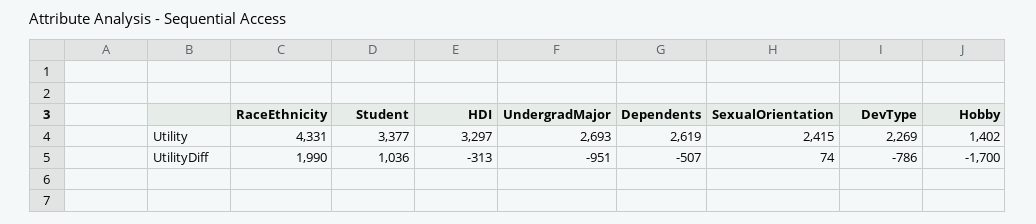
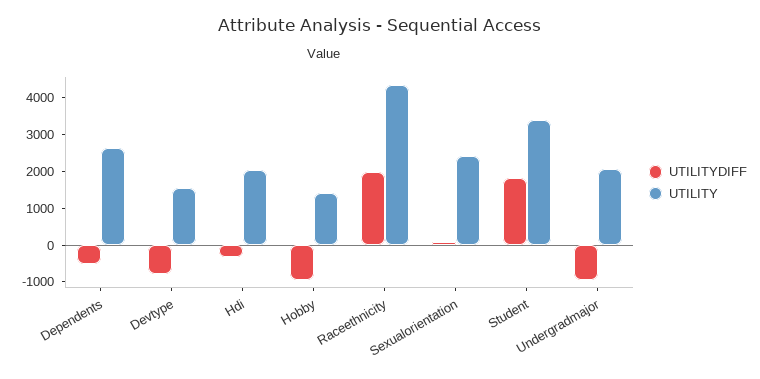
  {
    "Utility": {
      "RaceEthnicity": 4331,
      "Student": 3377,
-     "HDI": 3297,
+     "HDI": 2000,
-     "UndergradMajor": 2693,
+     "UndergradMajor": 2000,
      "Dependents": 2619,
      "SexualOrientation": 2415,
-     "DevType": 2269,
+     "DevType": 1500,
      "Hobby": 1402
    },
    "UtilityDiff": {
      "RaceEthnicity": 1990,
-     "Student": 1036,
+     "Student": 1750,
      "HDI": -313,
      "UndergradMajor": -951,
      "Dependents": -507,
      "SexualOrientation": 74,
      "DevType": -786,
-     "Hobby": -1700
+     "Hobby": -1000
    }
  }

